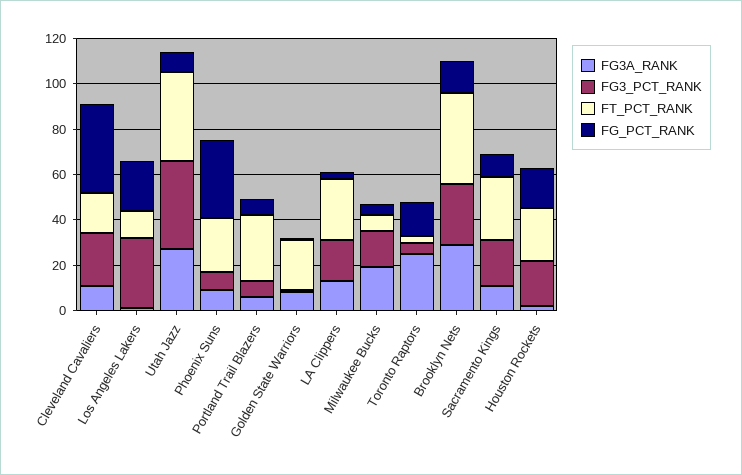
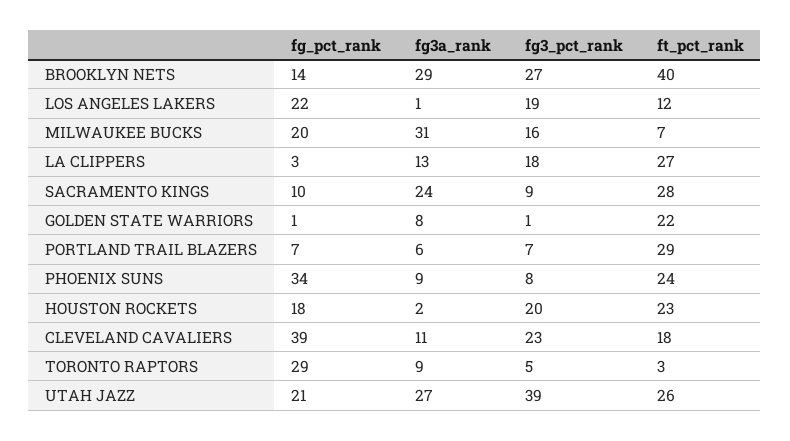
  {
    "FG3A_RANK": {
      "Cleveland Cavaliers": 11,
      "Los Angeles Lakers": 1,
      "Utah Jazz": 27,
      "Phoenix Suns": 9,
      "Portland Trail Blazers": 6,
      "Golden State Warriors": 8,
      "LA Clippers": 13,
-     "Milwaukee Bucks": 20,
+     "Milwaukee Bucks": 31,
-     "Toronto Raptors": 25,
+     "Toronto Raptors": 9,
      "Brooklyn Nets": 29,
-     "Sacramento Kings": 10,
+     "Sacramento Kings": 24,
      "Houston Rockets": 2
    },
    "FG3_PCT_RANK": {
      "Cleveland Cavaliers": 23,
-     "Los Angeles Lakers": 30,
+     "Los Angeles Lakers": 19,
      "Utah Jazz": 39,
      "Phoenix Suns": 8,
      "Portland Trail Blazers": 7,
      "Golden State Warriors": 1,
      "LA Clippers": 18,
      "Milwaukee Bucks": 16,
      "Toronto Raptors": 5,
      "Brooklyn Nets": 27,
-     "Sacramento Kings": 20,
+     "Sacramento Kings": 9,
      "Houston Rockets": 20
    },
    "FT_PCT_RANK": {
      "Cleveland Cavaliers": 18,
      "Los Angeles Lakers": 12,
-     "Utah Jazz": 40,
+     "Utah Jazz": 26,
      "Phoenix Suns": 24,
      "Portland Trail Blazers": 29,
      "Golden State Warriors": 22,
      "LA Clippers": 27,
      "Milwaukee Bucks": 7,
      "Toronto Raptors": 3,
      "Brooklyn Nets": 40,
      "Sacramento Kings": 28,
      "Houston Rockets": 23
    },
    "FG_PCT_RANK": {
      "Cleveland Cavaliers": 39,
      "Los Angeles Lakers": 22,
-     "Utah Jazz": 10,
+     "Utah Jazz": 21,
      "Phoenix Suns": 34,
      "Portland Trail Blazers": 7,
      "Golden State Warriors": 1,
      "LA Clippers": 3,
-     "Milwaukee Bucks": 5,
+     "Milwaukee Bucks": 20,
-     "Toronto Raptors": 15,
+     "Toronto Raptors": 29,
      "Brooklyn Nets": 14,
      "Sacramento Kings": 10,
      "Houston Rockets": 18
    }
  }

